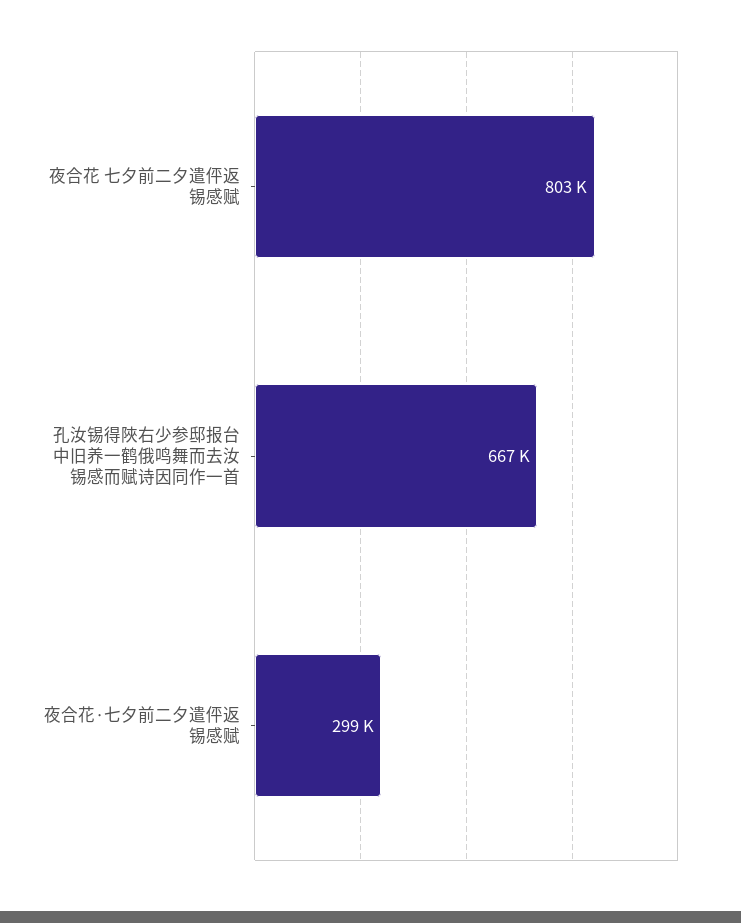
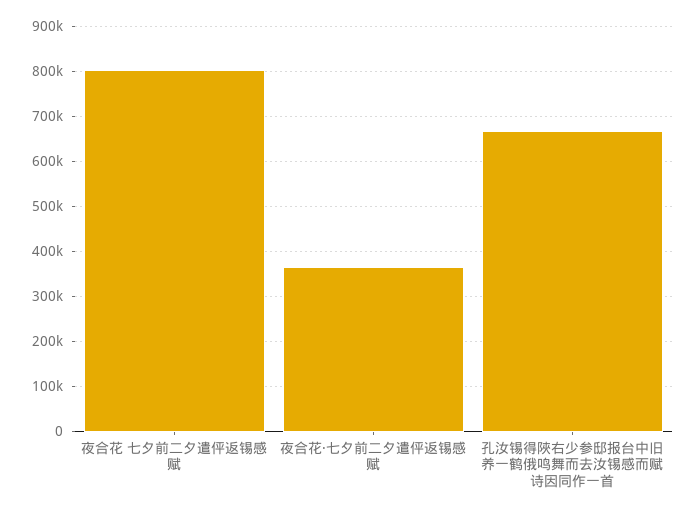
  {
    "夜合花 七夕前二夕遣伻返锡感赋": 803000,
    "孔汝锡得陜右少参邸报台中旧养一鹤俄鸣舞而去汝锡感而赋诗因同作一首": 667000,
-   "夜合花·七夕前二夕遣伻返锡感赋": 299000
+   "夜合花·七夕前二夕遣伻返锡感赋": 360000
  }

